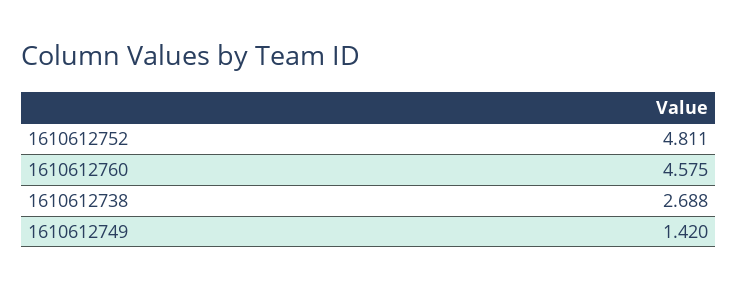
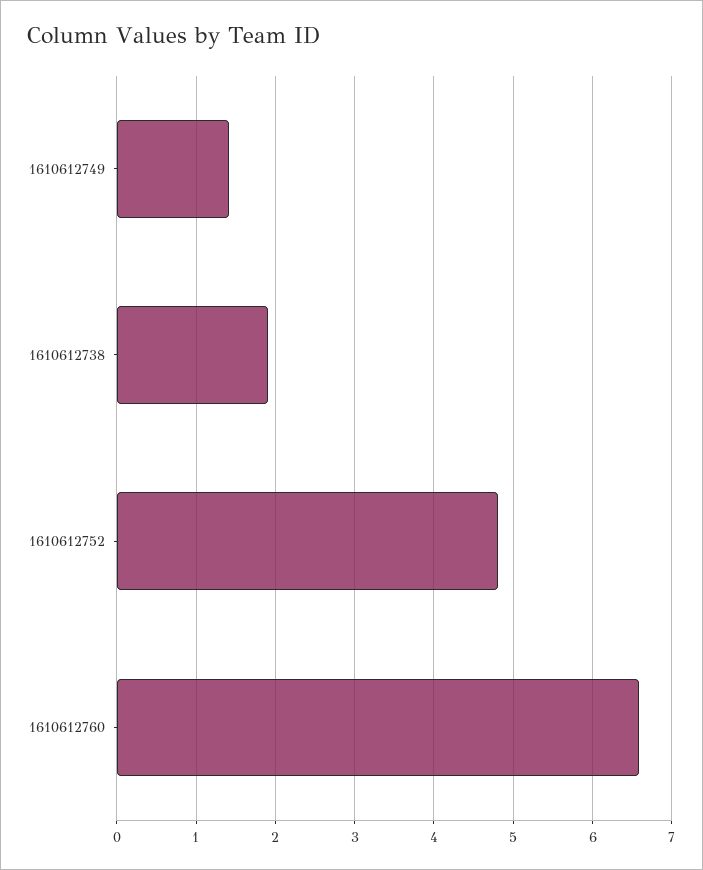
  {
    "1610612752": 4.811,
-   "1610612760": 4.575,
+   "1610612760": 6.6,
-   "1610612738": 2.688,
+   "1610612738": 1.9,
    "1610612749": 1.42
  }

